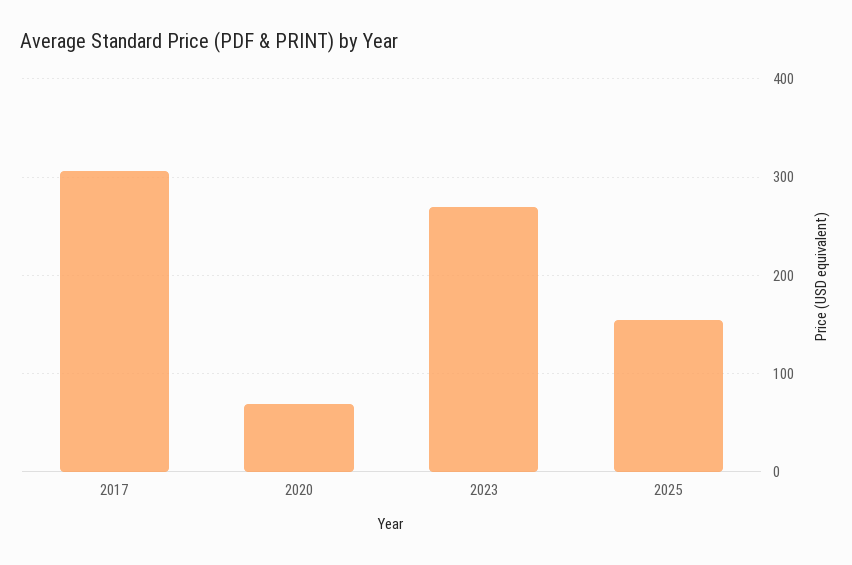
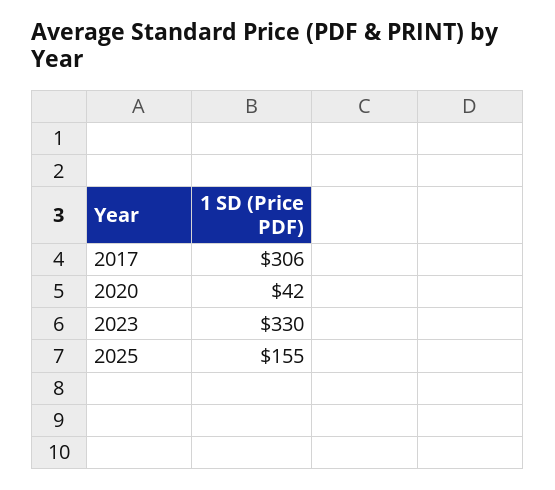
  {
    "2017": 306,
-   "2020": 70,
+   "2020": 42,
-   "2023": 270,
+   "2023": 330,
    "2025": 155
  }

